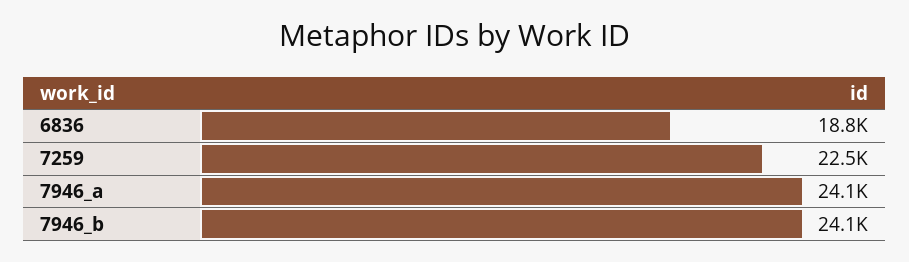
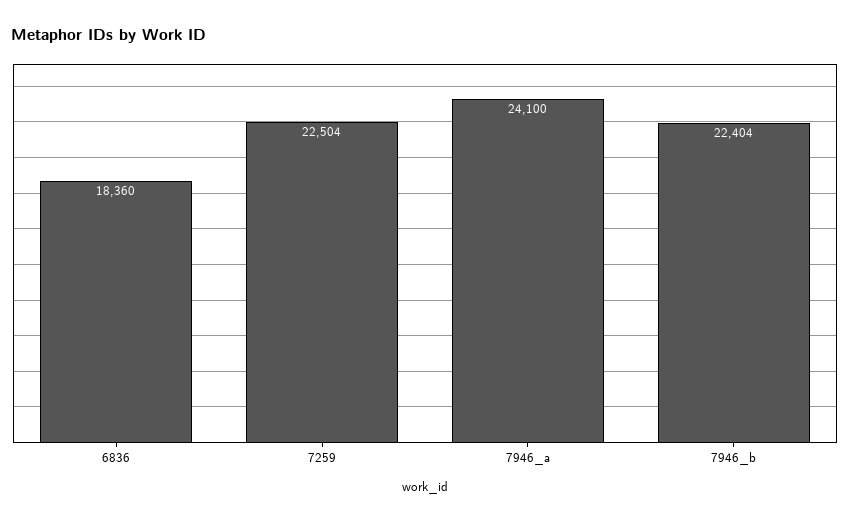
  {
-   "6836": 18800,
+   "6836": 18360,
    "7259": 22504,
    "7946_a": 24100,
-   "7946_b": 24100
+   "7946_b": 22404
  }

